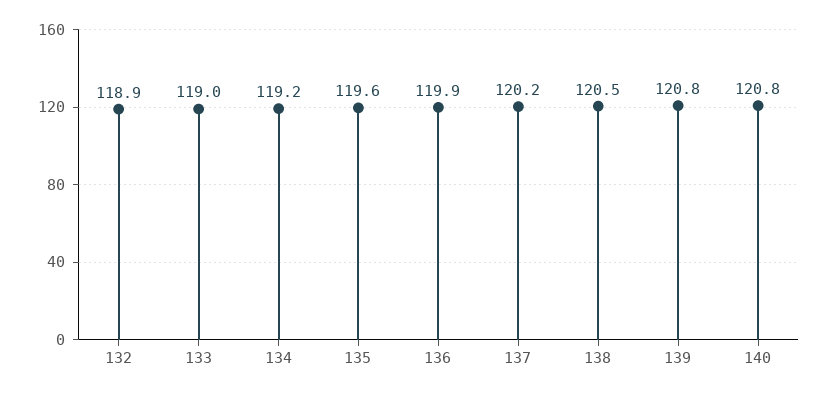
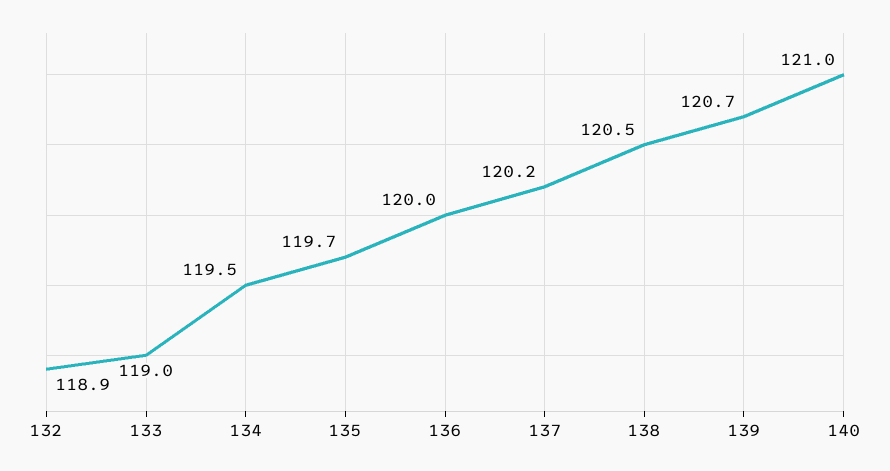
  {
    "132": 118.9,
    "133": 119,
-   "134": 119.2,
+   "134": 119.5,
-   "135": 119.6,
+   "135": 119.7,
-   "136": 119.9,
+   "136": 120,
    "137": 120.2,
    "138": 120.5,
-   "139": 120.8,
+   "139": 120.7,
-   "140": 120.8
+   "140": 121
  }

